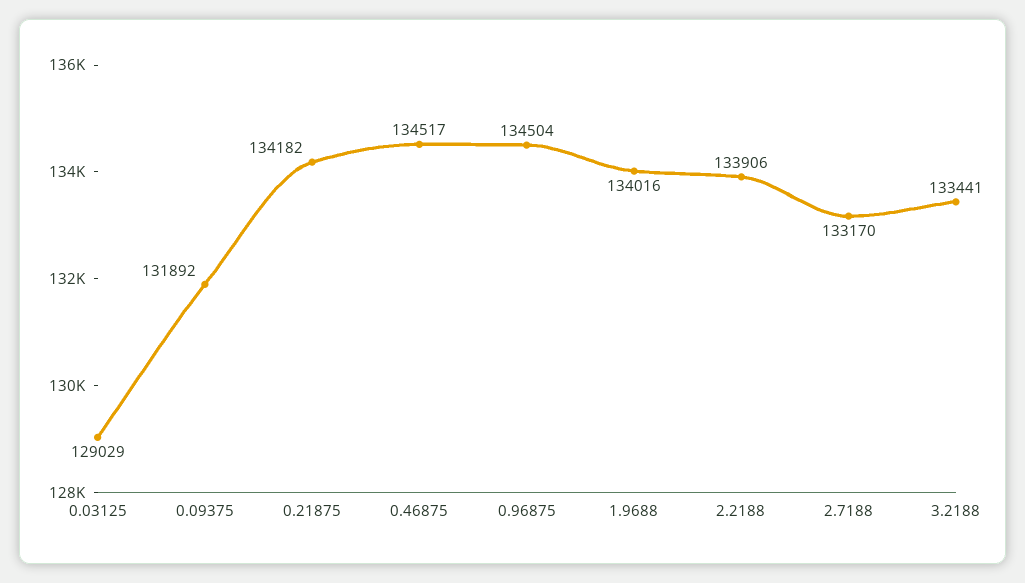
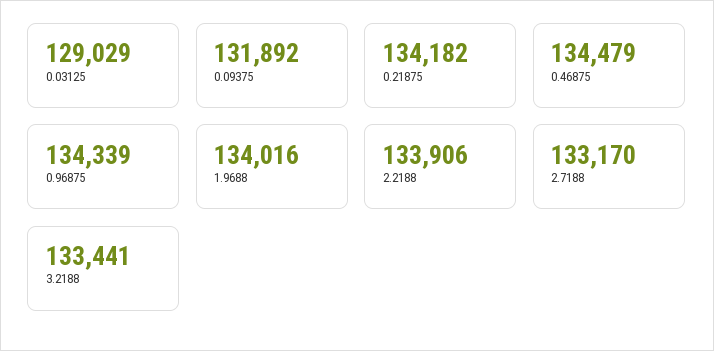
  {
    "0.03125": 129029,
    "0.09375": 131892,
    "0.21875": 134182,
-   "0.46875": 134517,
+   "0.46875": 134479,
-   "0.96875": 134504,
+   "0.96875": 134339,
    "1.9688": 134016,
    "2.2188": 133906,
    "2.7188": 133170,
    "3.2188": 133441
  }

